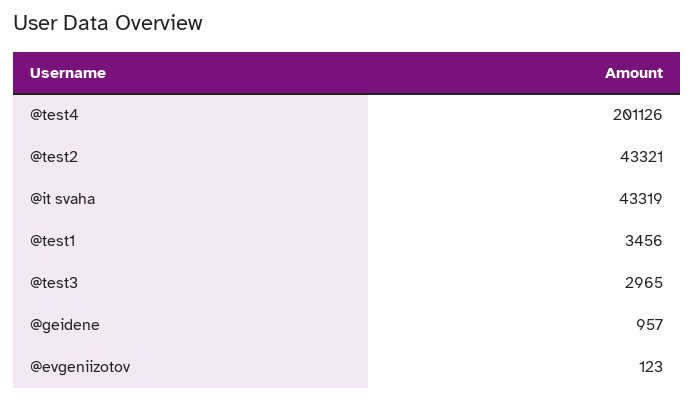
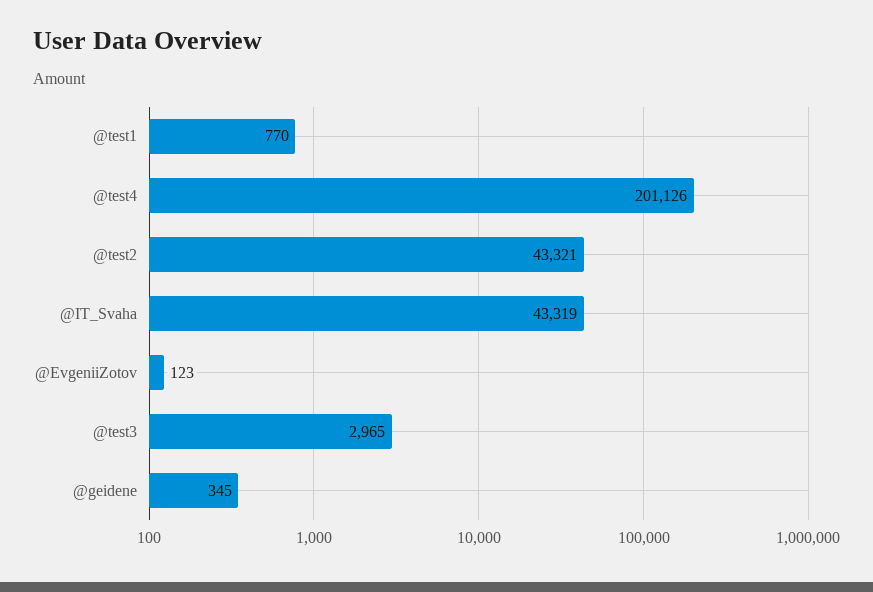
  {
    "@test4": 201126,
    "@test2": 43321,
    "@it svaha": 43319,
-   "@test1": 3456,
+   "@test1": 770,
    "@test3": 2965,
-   "@geidene": 957,
+   "@geidene": 345,
    "@evgeniizotov": 123
  }

